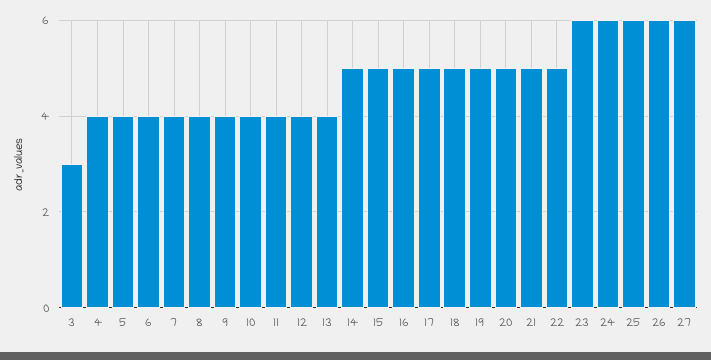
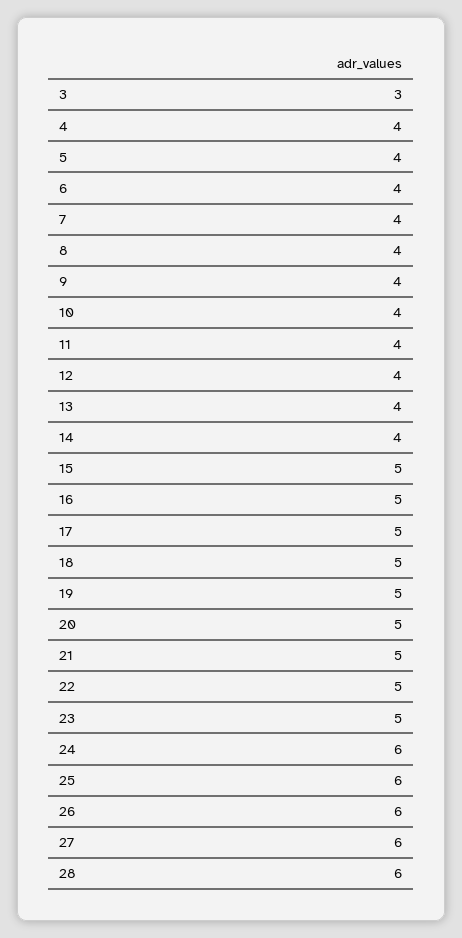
  {
    "3": 3,
    "4": 4,
    "5": 4,
    "6": 4,
    "7": 4,
    "8": 4,
    "9": 4,
    "10": 4,
    "11": 4,
    "12": 4,
    "13": 4,
-   "14": 5,
+   "14": 4,
    "15": 5,
    "16": 5,
    "17": 5,
    "18": 5,
    "19": 5,
    "20": 5,
    "21": 5,
    "22": 5,
-   "23": 6,
+   "23": 5,
    "24": 6,
    "25": 6,
    "26": 6,
-   "27": 6
+   "27": 6,
+   "28": 6
  }

